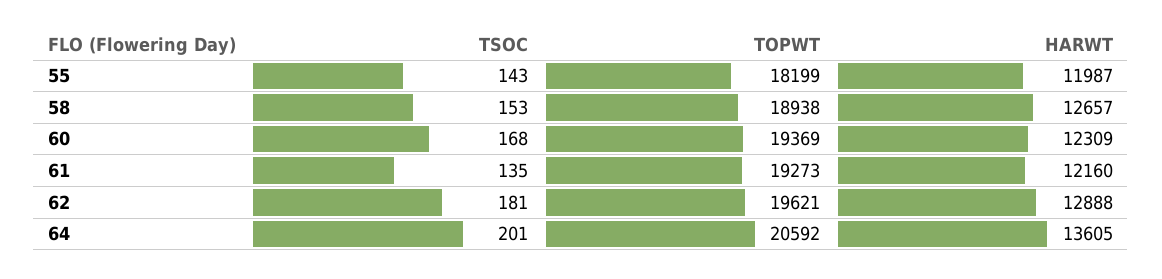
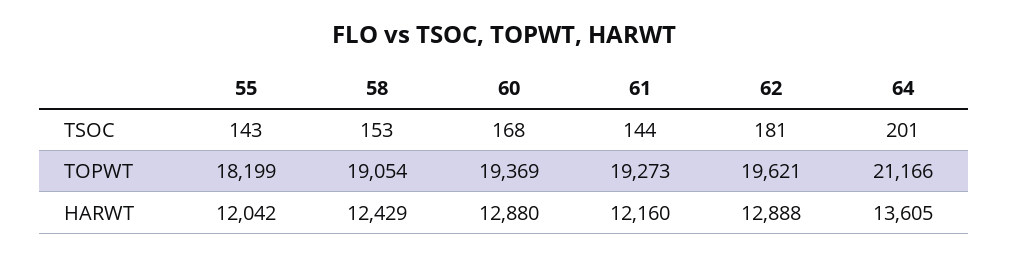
  {
    "TSOC": {
      "55": 143,
      "58": 153,
      "60": 168,
-     "61": 135,
+     "61": 144,
      "62": 181,
      "64": 201
    },
    "TOPWT": {
      "55": 18199,
-     "58": 18938,
+     "58": 19054,
      "60": 19369,
      "61": 19273,
      "62": 19621,
-     "64": 20592
+     "64": 21166
    },
    "HARWT": {
-     "55": 11987,
+     "55": 12042,
-     "58": 12657,
+     "58": 12429,
-     "60": 12309,
+     "60": 12880,
      "61": 12160,
      "62": 12888,
      "64": 13605
    }
  }

